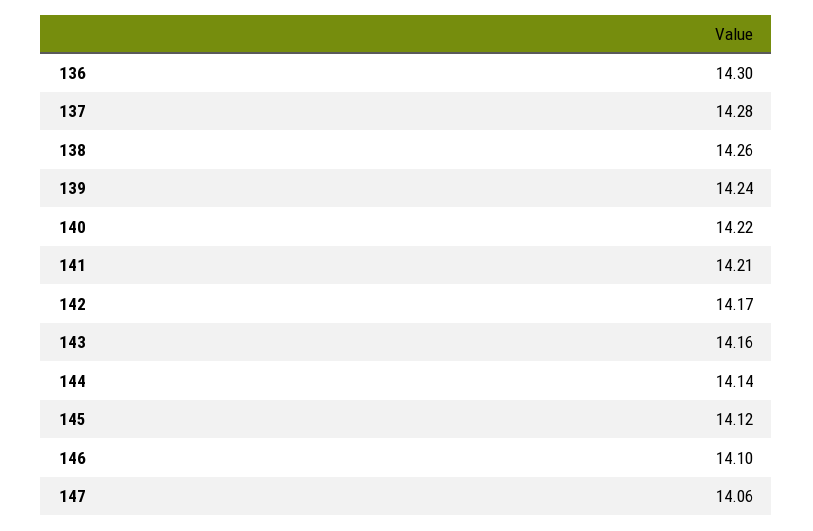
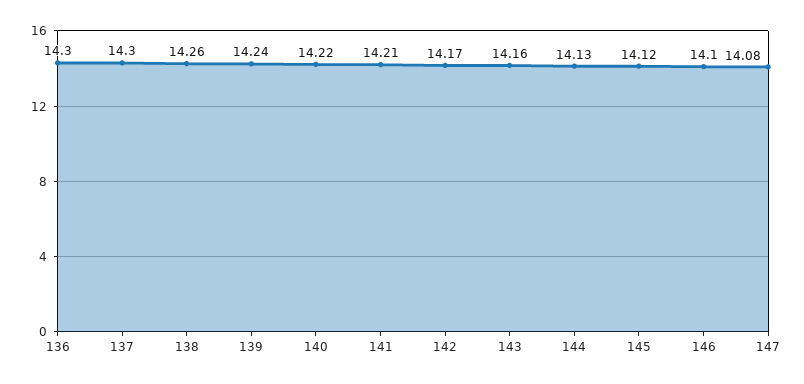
  {
    "136": 14.3,
-   "137": 14.28,
+   "137": 14.3,
    "138": 14.26,
    "139": 14.24,
    "140": 14.22,
    "141": 14.21,
    "142": 14.17,
    "143": 14.16,
-   "144": 14.14,
+   "144": 14.13,
    "145": 14.12,
    "146": 14.1,
-   "147": 14.06
+   "147": 14.08
  }

